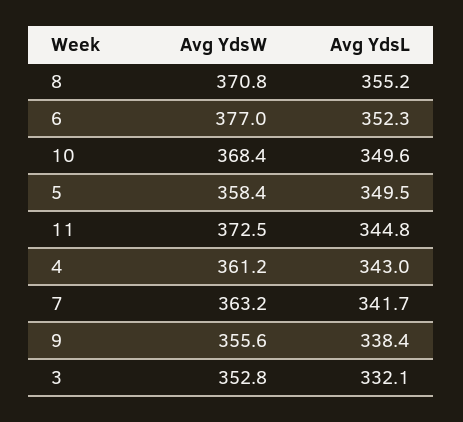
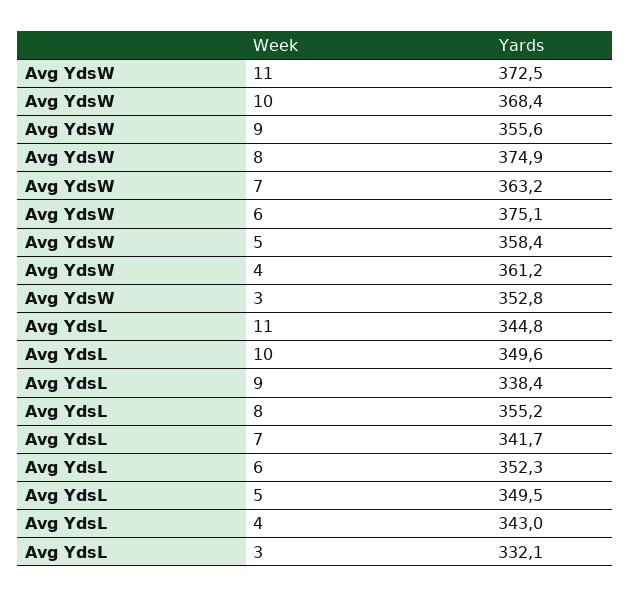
  {
    "Avg YdsW": {
-     "8": 370.8,
+     "8": 374.9,
-     "6": 377,
+     "6": 375.1,
      "10": 368.4,
      "5": 358.4,
      "11": 372.5,
      "4": 361.2,
      "7": 363.2,
      "9": 355.6,
      "3": 352.8
    },
    "Avg YdsL": {
      "8": 355.2,
      "6": 352.3,
      "10": 349.6,
      "5": 349.5,
      "11": 344.8,
      "4": 343,
      "7": 341.7,
      "9": 338.4,
      "3": 332.1
    }
  }

